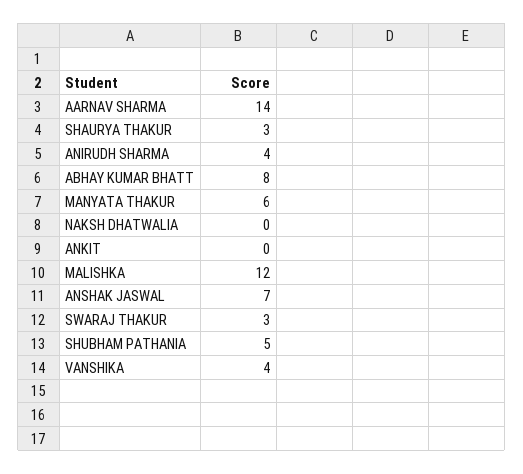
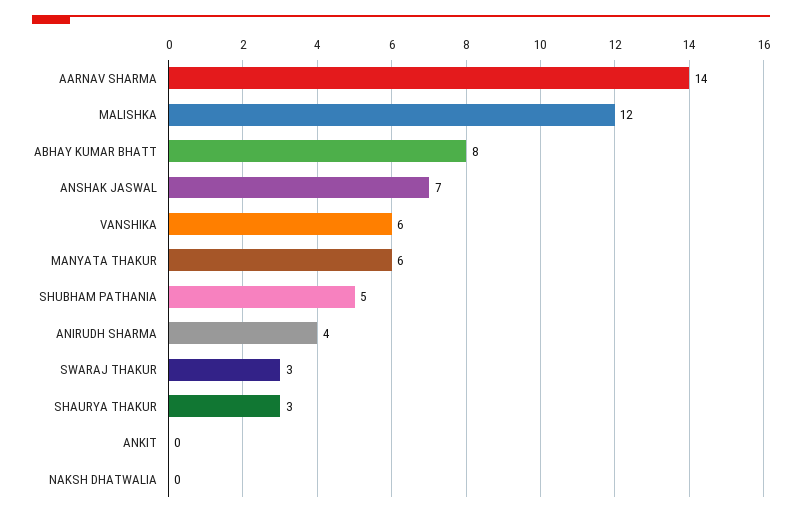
  {
    "AARNAV SHARMA": 14,
    "SHAURYA THAKUR": 3,
    "ANIRUDH SHARMA": 4,
    "ABHAY KUMAR BHATT": 8,
    "MANYATA THAKUR": 6,
    "NAKSH DHATWALIA": 0,
    "ANKIT": 0,
    "MALISHKA": 12,
    "ANSHAK JASWAL": 7,
    "SWARAJ THAKUR": 3,
    "SHUBHAM PATHANIA": 5,
-   "VANSHIKA": 4
+   "VANSHIKA": 6
  }

